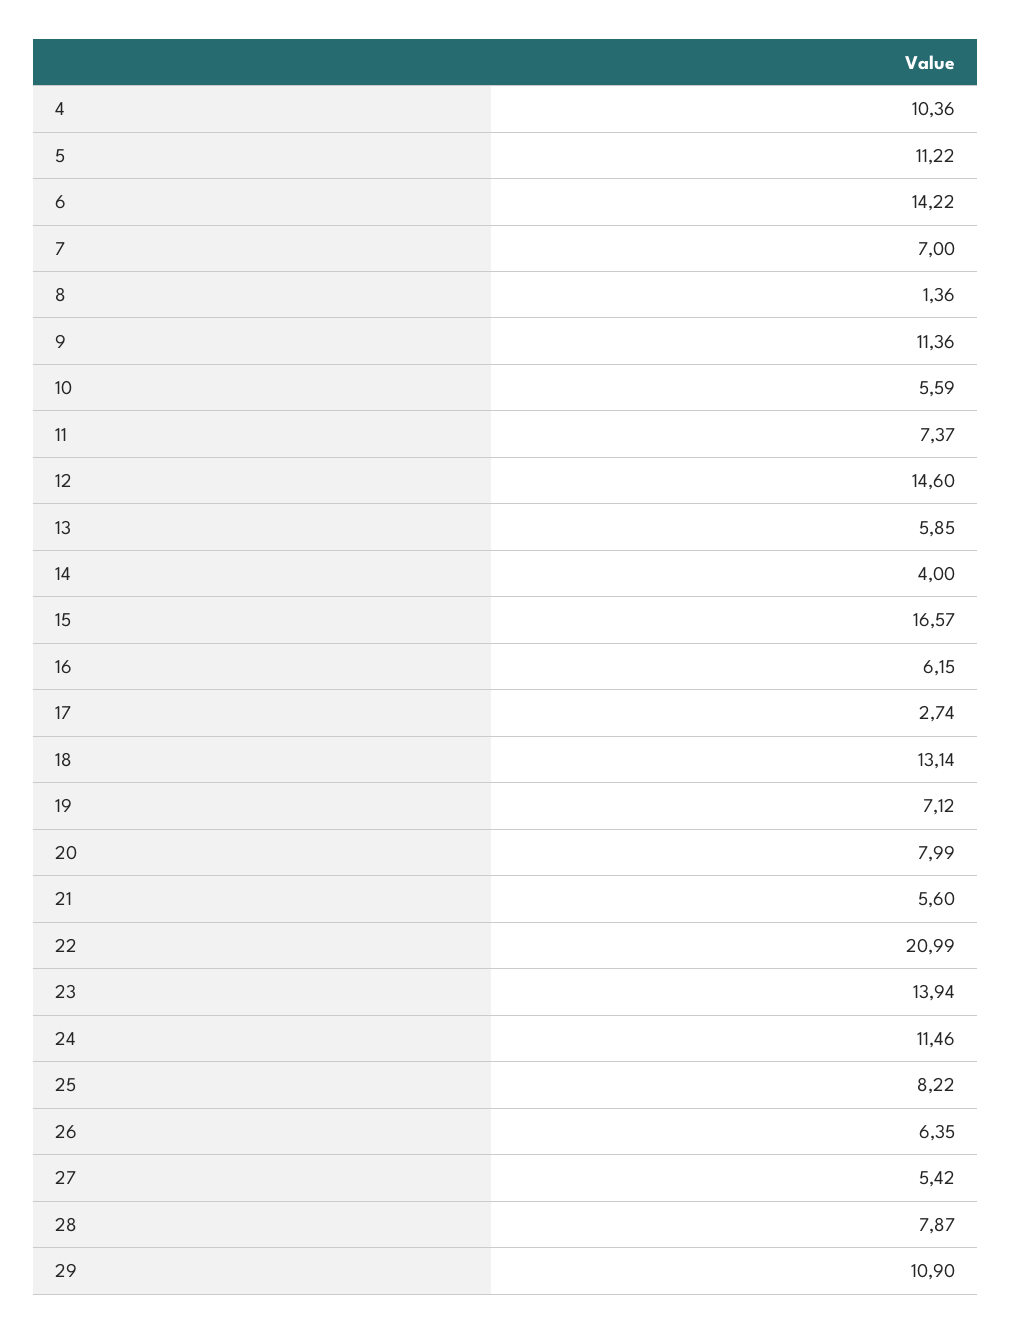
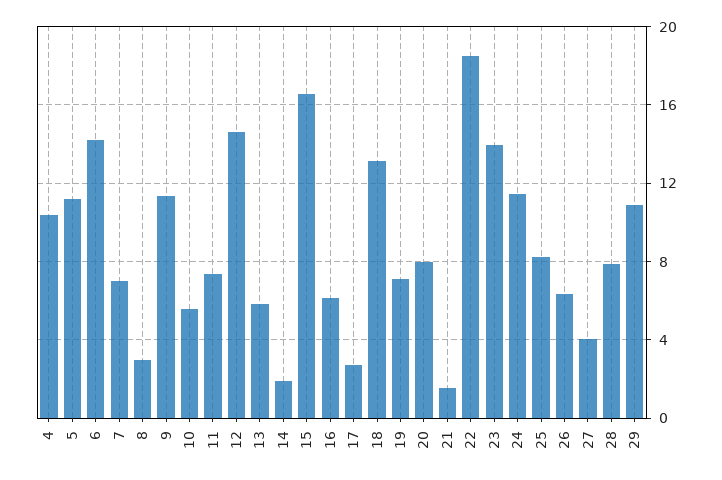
  {
    "4": 10.36,
    "5": 11.22,
    "6": 14.22,
    "7": 7,
-   "8": 1.36,
+   "8": 3,
    "9": 11.36,
    "10": 5.59,
    "11": 7.37,
    "12": 14.6,
    "13": 5.85,
-   "14": 4,
+   "14": 2,
    "15": 16.57,
    "16": 6.15,
    "17": 2.74,
    "18": 13.14,
    "19": 7.12,
    "20": 7.99,
-   "21": 5.6,
+   "21": 1.5,
-   "22": 20.99,
+   "22": 18.5,
    "23": 13.94,
    "24": 11.46,
    "25": 8.22,
    "26": 6.35,
-   "27": 5.42,
+   "27": 4,
    "28": 7.87,
    "29": 10.9
  }

